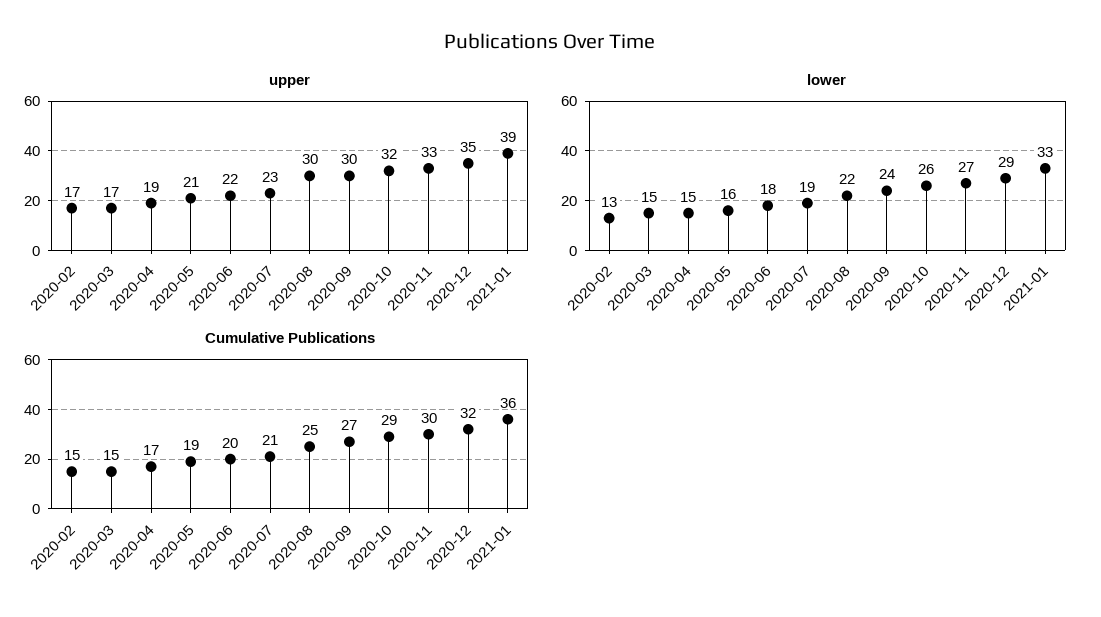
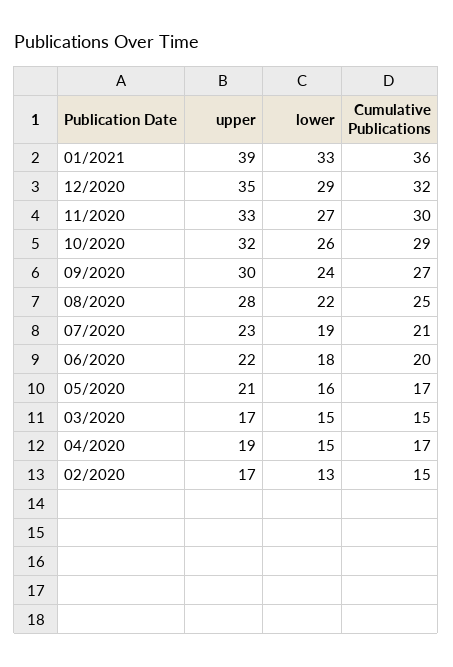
  {
    "upper": {
      "2020-02": 17,
      "2020-03": 17,
      "2020-04": 19,
      "2020-05": 21,
      "2020-06": 22,
      "2020-07": 23,
-     "2020-08": 30,
+     "2020-08": 28,
      "2020-09": 30,
      "2020-10": 32,
      "2020-11": 33,
      "2020-12": 35,
      "2021-01": 39
    },
    "lower": {
      "2020-02": 13,
      "2020-03": 15,
      "2020-04": 15,
      "2020-05": 16,
      "2020-06": 18,
      "2020-07": 19,
      "2020-08": 22,
      "2020-09": 24,
      "2020-10": 26,
      "2020-11": 27,
      "2020-12": 29,
      "2021-01": 33
    },
    "Cumulative Publications": {
      "2020-02": 15,
      "2020-03": 15,
      "2020-04": 17,
-     "2020-05": 19,
+     "2020-05": 17,
      "2020-06": 20,
      "2020-07": 21,
      "2020-08": 25,
      "2020-09": 27,
      "2020-10": 29,
      "2020-11": 30,
      "2020-12": 32,
      "2021-01": 36
    }
  }

